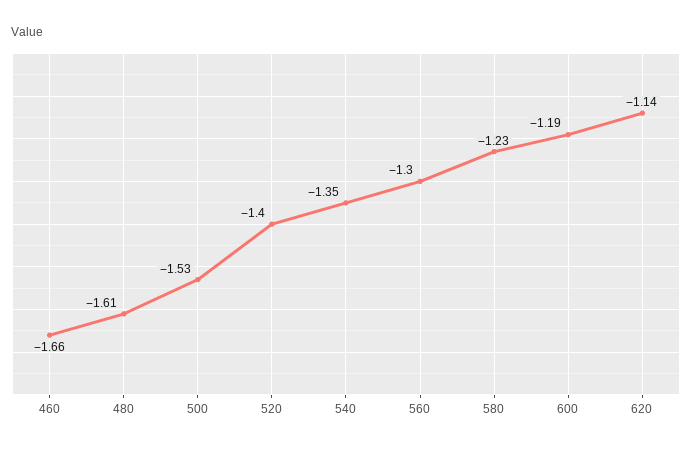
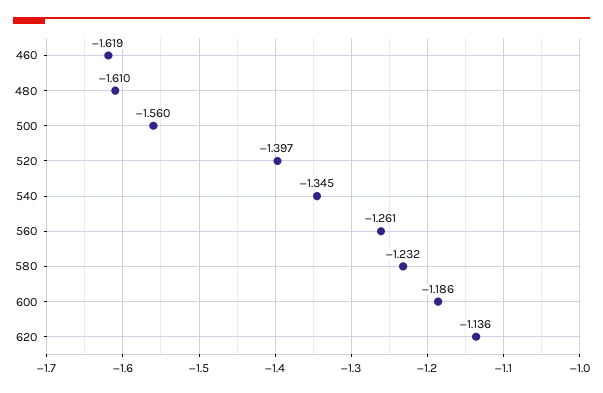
  {
-   "460": -1.66,
+   "460": -1.619,
    "480": -1.61,
-   "500": -1.53,
+   "500": -1.56,
    "520": -1.397,
    "540": -1.345,
-   "560": -1.3,
+   "560": -1.261,
    "580": -1.232,
    "600": -1.186,
    "620": -1.136
  }

